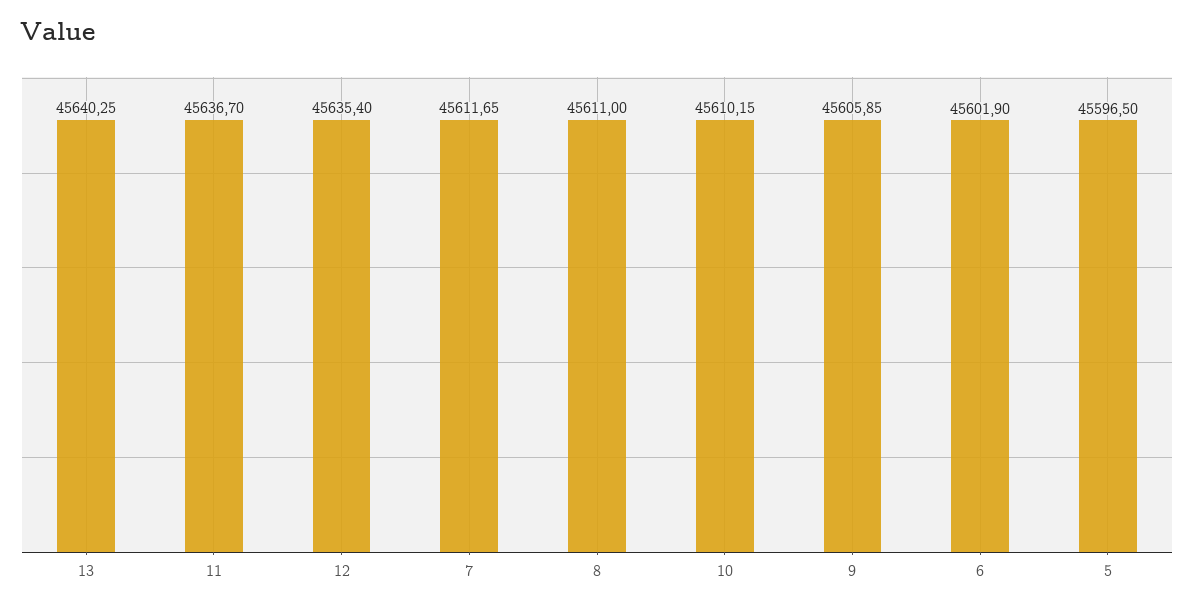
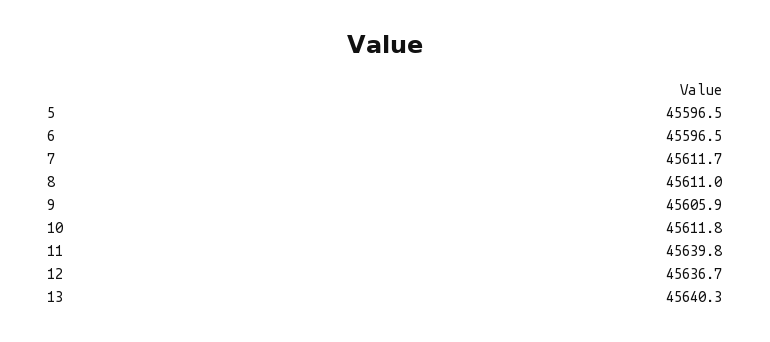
  {
    "13": 45640.25,
-   "11": 45636.7,
+   "11": 45639.8,
-   "12": 45635.4,
+   "12": 45636.7,
    "7": 45611.65,
    "8": 45611,
-   "10": 45610.15,
+   "10": 45611.8,
    "9": 45605.85,
-   "6": 45601.9,
+   "6": 45596.5,
    "5": 45596.5
  }

